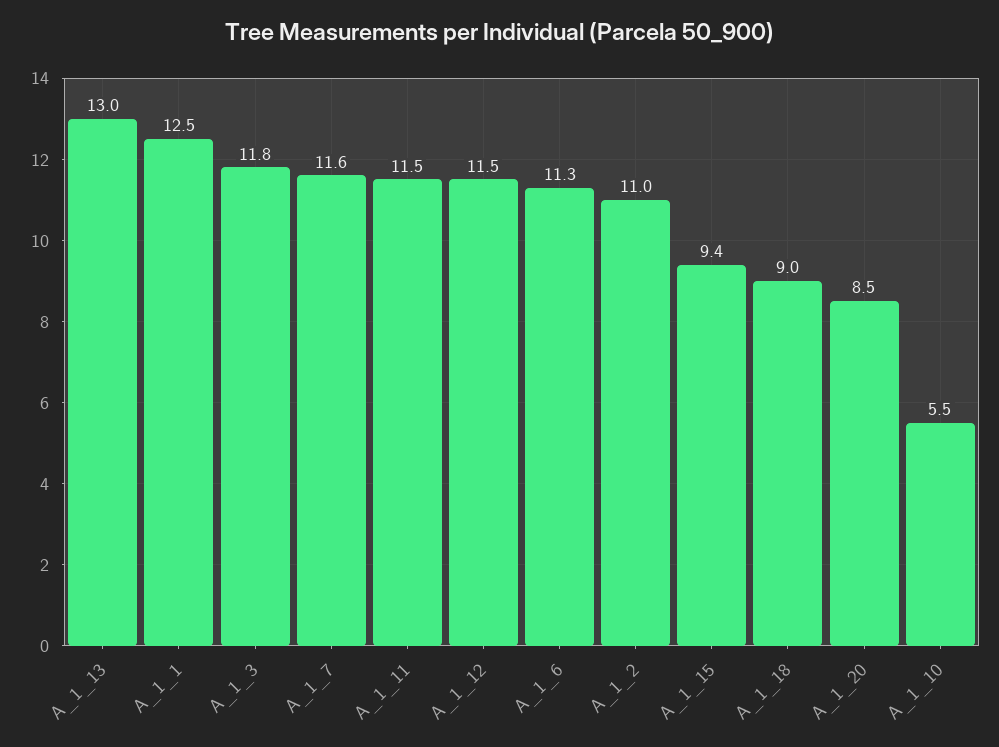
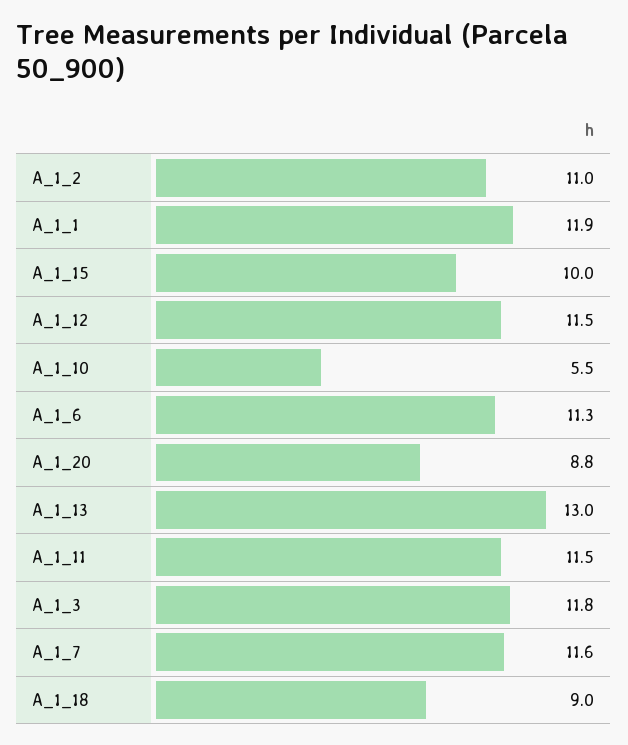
  {
    "A_1_13": 13,
-   "A_1_1": 12.5,
+   "A_1_1": 11.9,
    "A_1_3": 11.8,
    "A_1_7": 11.6,
    "A_1_11": 11.5,
    "A_1_12": 11.5,
    "A_1_6": 11.3,
    "A_1_2": 11,
-   "A_1_15": 9.4,
+   "A_1_15": 10,
    "A_1_18": 9,
-   "A_1_20": 8.5,
+   "A_1_20": 8.8,
    "A_1_10": 5.5
  }

